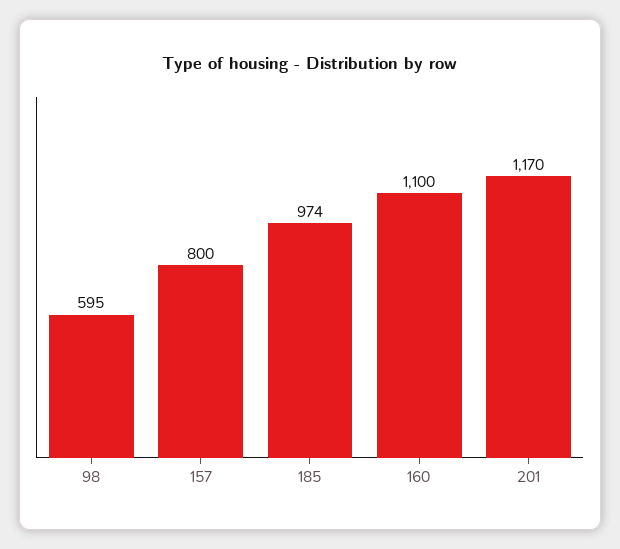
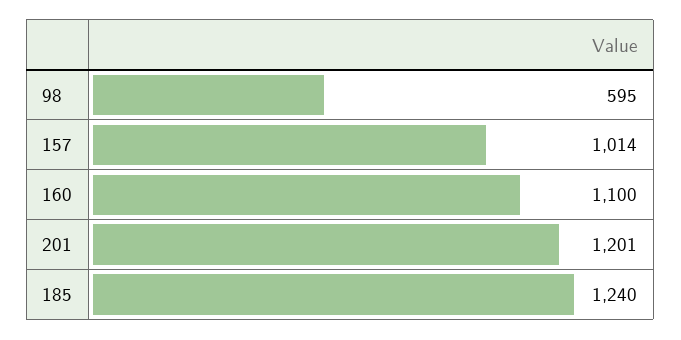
  {
    "98": 595,
-   "157": 800,
+   "157": 1014,
-   "185": 974,
+   "185": 1240,
    "160": 1100,
-   "201": 1170
+   "201": 1201
  }

